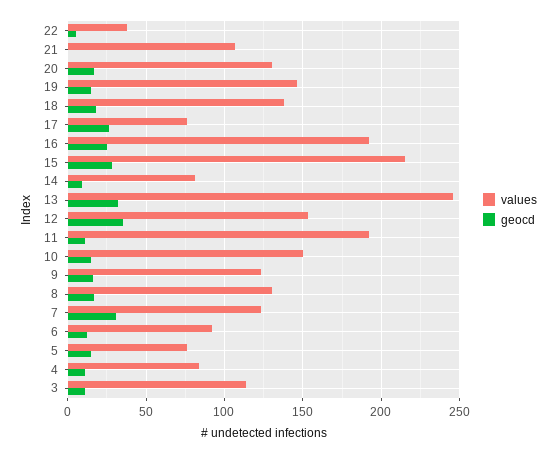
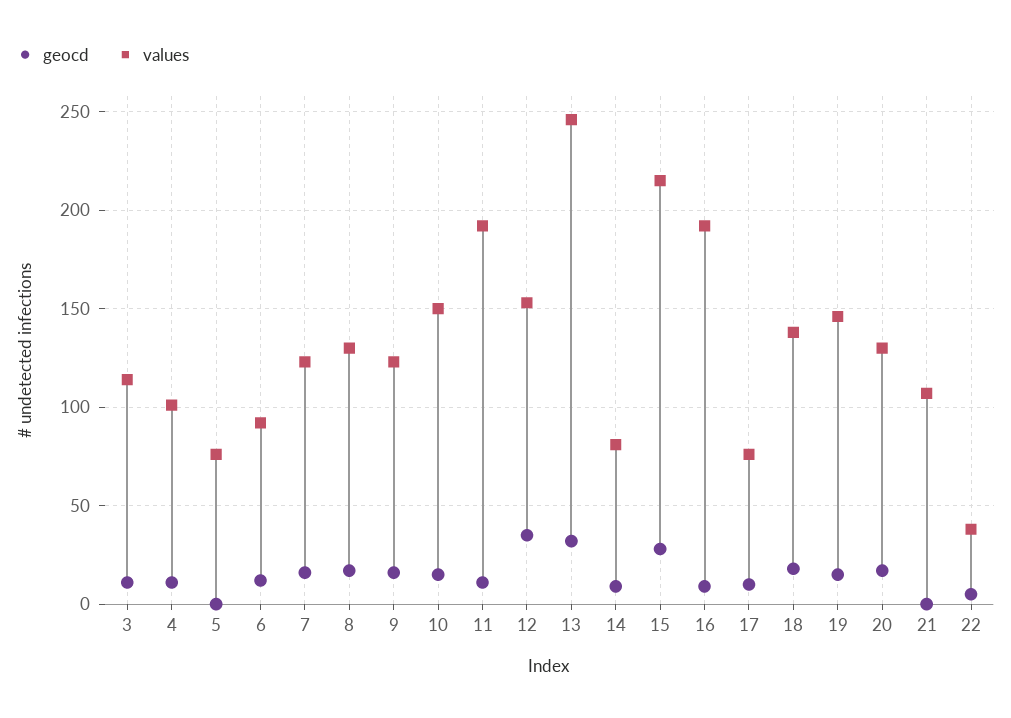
  {
    "values": {
      "22": 40,
      "21": 105,
      "20": 130,
      "19": 145,
      "18": 140,
      "17": 75,
      "16": 190,
      "15": 215,
      "14": 80,
      "13": 245,
      "12": 155,
      "11": 190,
      "10": 150,
      "9": 125,
      "8": 130,
      "7": 125,
      "6": 90,
      "5": 75,
-     "4": 85,
+     "4": 100,
      "3": 115
    },
    "geocd": {
      "22": 5,
      "21": 0,
      "20": 15,
      "19": 15,
      "18": 20,
-     "17": 25,
+     "17": 10,
-     "16": 25,
+     "16": 10,
      "15": 30,
      "14": 10,
      "13": 30,
      "12": 35,
      "11": 10,
      "10": 15,
      "9": 15,
      "8": 15,
-     "7": 30,
+     "7": 15,
      "6": 10,
-     "5": 15,
+     "5": 0,
      "4": 10,
      "3": 10
    }
  }

